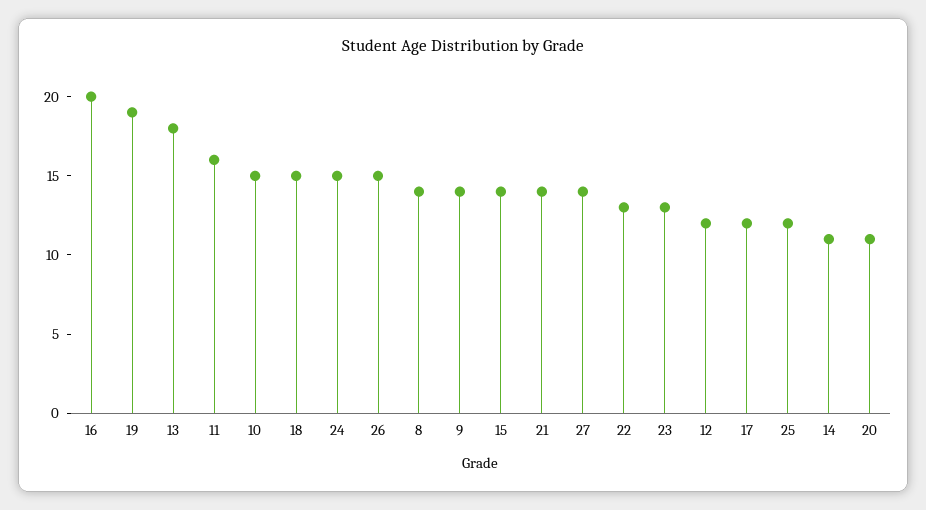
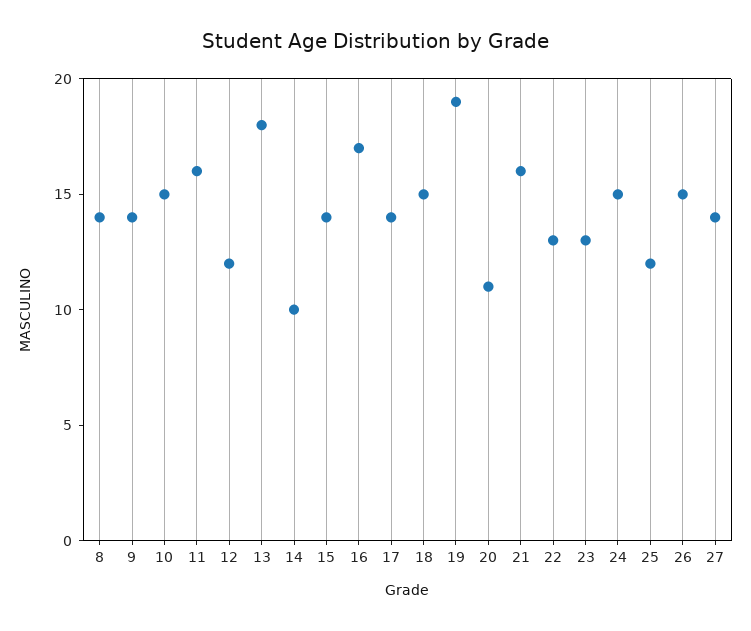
  {
-   "16": 20,
+   "16": 17,
    "19": 19,
    "13": 18,
    "11": 16,
    "10": 15,
    "18": 15,
    "24": 15,
    "26": 15,
    "8": 14,
    "9": 14,
    "15": 14,
-   "21": 14,
+   "21": 16,
    "27": 14,
    "22": 13,
    "23": 13,
    "12": 12,
-   "17": 12,
+   "17": 14,
    "25": 12,
-   "14": 11,
+   "14": 10,
    "20": 11
  }

